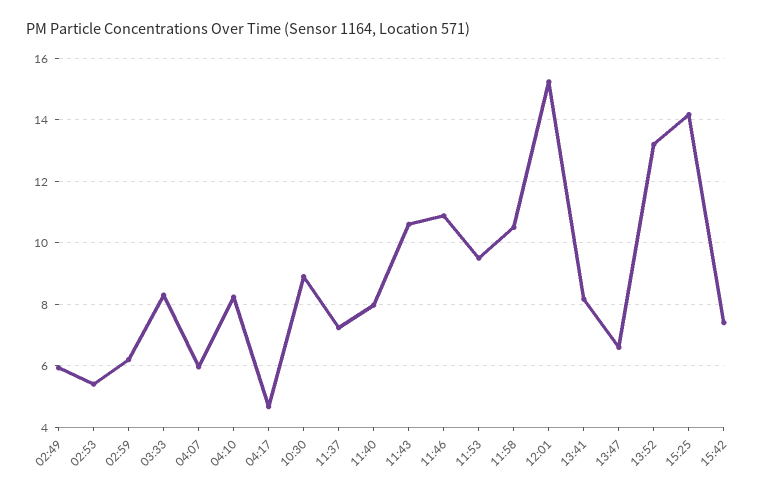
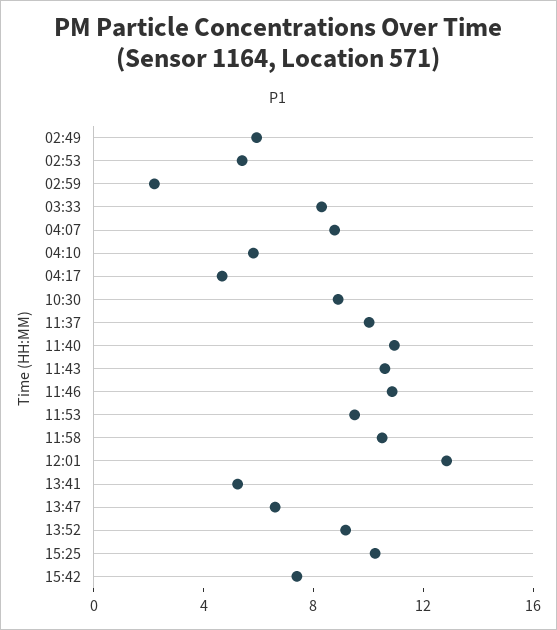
  {
    "02:49": 6,
    "02:53": 5.4,
-   "02:59": 6.2,
+   "02:59": 2,
    "03:33": 8.4,
-   "04:07": 6,
+   "04:07": 9,
-   "04:10": 8.2,
+   "04:10": 6,
    "04:17": 4.6,
    "10:30": 9,
-   "11:37": 7.2,
+   "11:37": 10,
-   "11:40": 8,
+   "11:40": 11,
    "11:43": 10.6,
    "11:46": 10.8,
    "11:53": 9.6,
    "11:58": 10.6,
-   "12:01": 15.2,
+   "12:01": 13,
-   "13:41": 8.2,
+   "13:41": 5,
    "13:47": 6.6,
-   "13:52": 13.2,
+   "13:52": 9,
-   "15:25": 14.2,
+   "15:25": 10,
    "15:42": 7.4
  }

